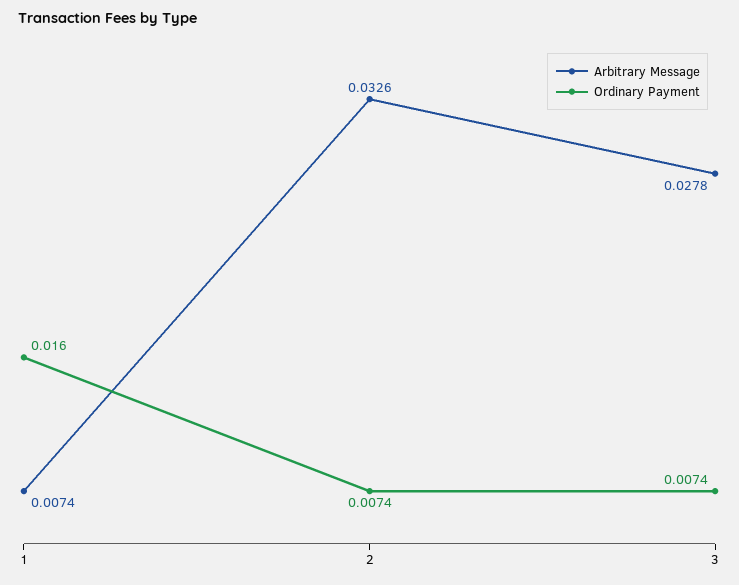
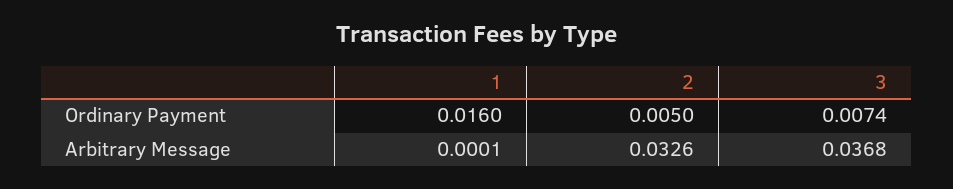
  {
    "Arbitrary Message": {
-     "1": 0.0074,
+     "1": 0.0001,
      "2": 0.0326,
-     "3": 0.0278
+     "3": 0.0368
    },
    "Ordinary Payment": {
      "1": 0.016,
-     "2": 0.0074,
+     "2": 0.005,
      "3": 0.0074
    }
  }

